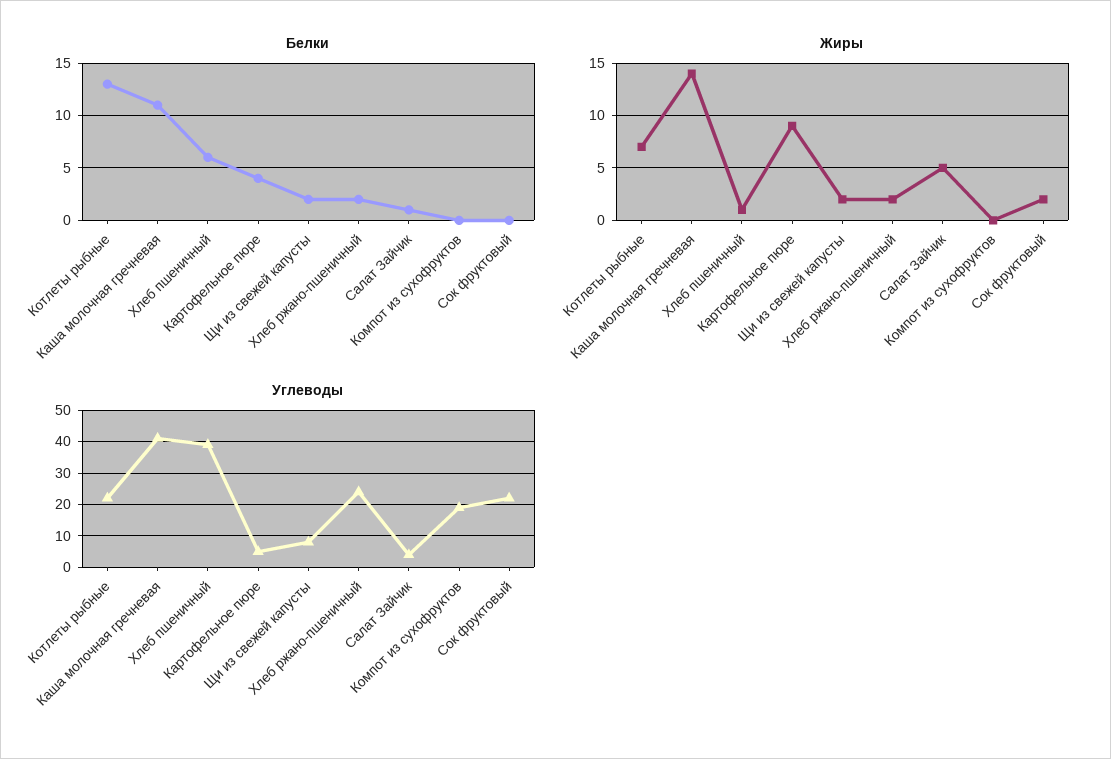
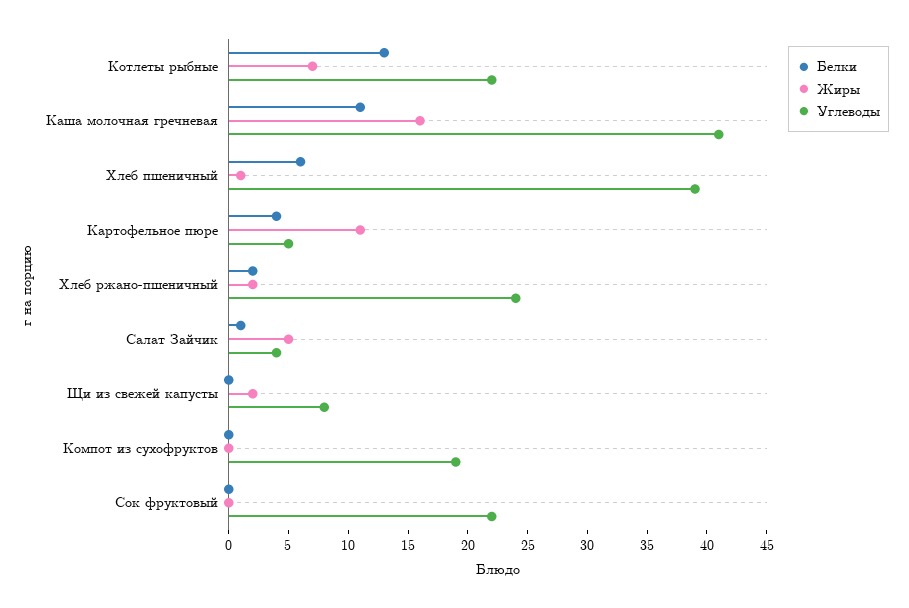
  {
    "Белки": {
      "Котлеты рыбные": 13,
      "Каша молочная гречневая": 11,
      "Хлеб пшеничный": 6,
      "Картофельное пюре": 4,
-     "Щи из свежей капусты": 2,
+     "Щи из свежей капусты": 0,
      "Хлеб ржано-пшеничный": 2,
      "Салат Зайчик": 1,
      "Компот из сухофруктов": 0,
      "Сок фруктовый": 0
    },
    "Жиры": {
      "Котлеты рыбные": 7,
-     "Каша молочная гречневая": 14,
+     "Каша молочная гречневая": 16,
      "Хлеб пшеничный": 1,
-     "Картофельное пюре": 9,
+     "Картофельное пюре": 11,
      "Щи из свежей капусты": 2,
      "Хлеб ржано-пшеничный": 2,
      "Салат Зайчик": 5,
      "Компот из сухофруктов": 0,
-     "Сок фруктовый": 2
+     "Сок фруктовый": 0
    },
    "Углеводы": {
      "Котлеты рыбные": 22,
      "Каша молочная гречневая": 41,
      "Хлеб пшеничный": 39,
      "Картофельное пюре": 5,
      "Щи из свежей капусты": 8,
      "Хлеб ржано-пшеничный": 24,
      "Салат Зайчик": 4,
      "Компот из сухофруктов": 19,
      "Сок фруктовый": 22
    }
  }

